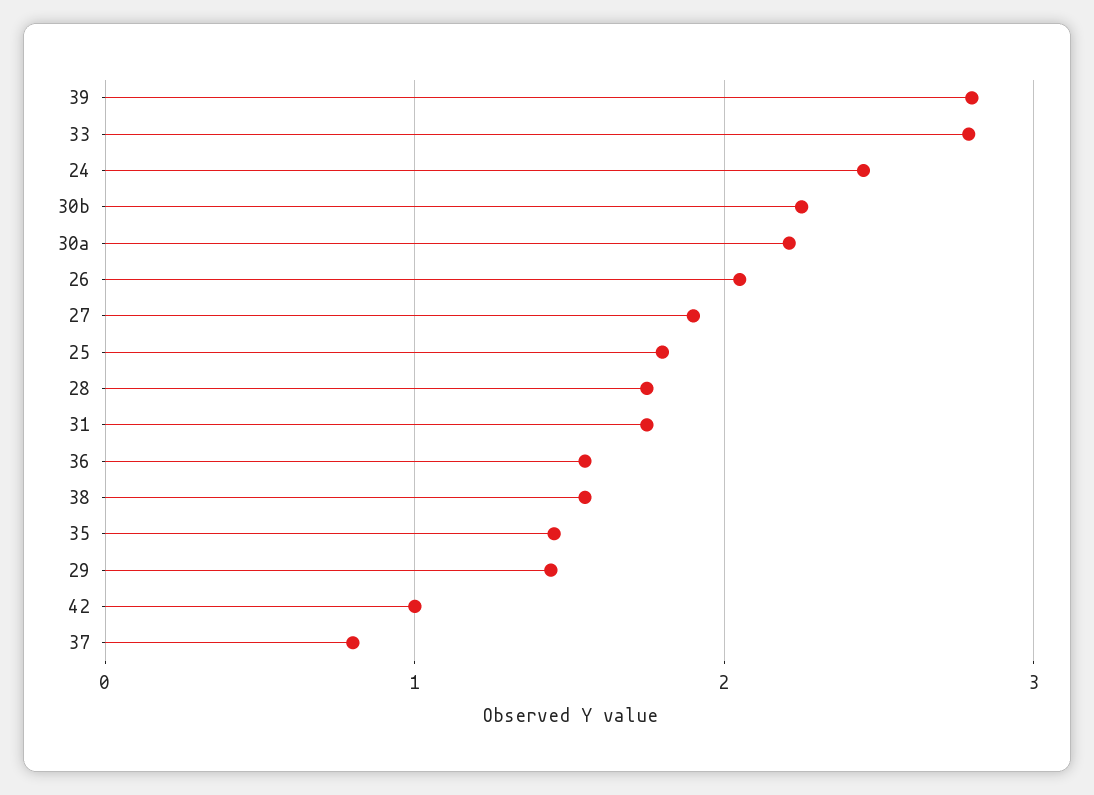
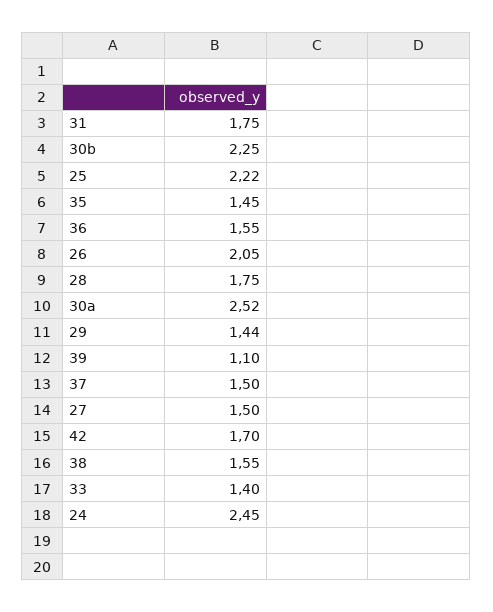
  {
-   "39": 2.8,
+   "39": 1.1,
-   "33": 2.8,
+   "33": 1.4,
    "24": 2.45,
    "30b": 2.25,
-   "30a": 2.2,
+   "30a": 2.52,
    "26": 2.05,
-   "27": 1.9,
+   "27": 1.5,
-   "25": 1.8,
+   "25": 2.22,
    "28": 1.75,
    "31": 1.75,
    "36": 1.55,
    "38": 1.55,
    "35": 1.45,
    "29": 1.44,
-   "42": 1,
+   "42": 1.7,
-   "37": 0.8
+   "37": 1.5
  }

